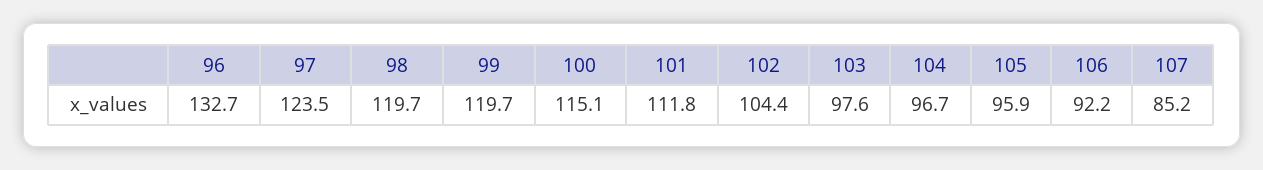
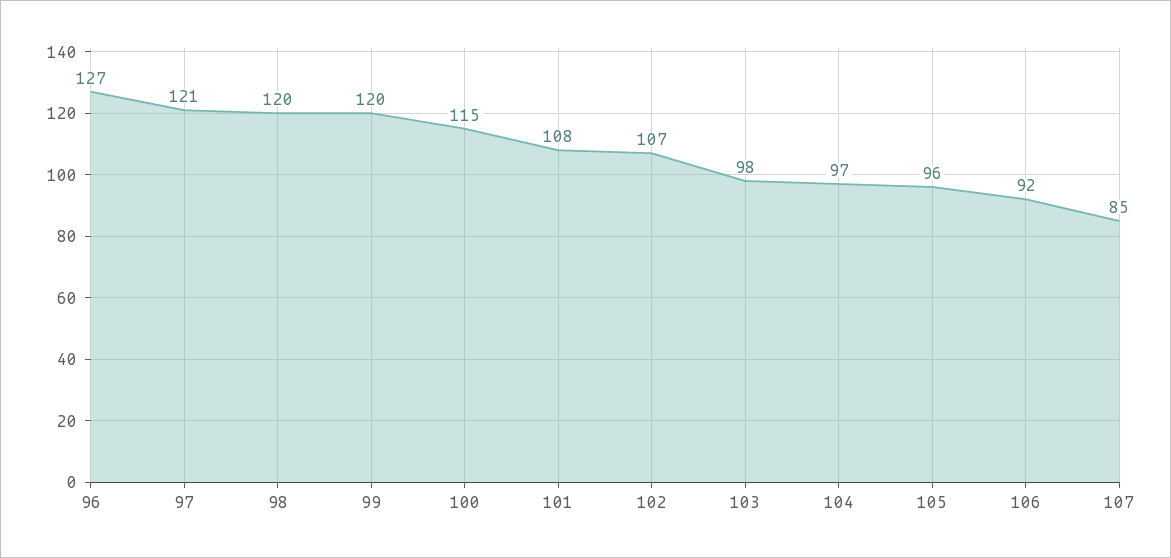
  {
-   "96": 132.7,
+   "96": 127,
-   "97": 123.5,
+   "97": 121,
    "98": 119.7,
    "99": 119.7,
    "100": 115.1,
-   "101": 111.8,
+   "101": 108,
-   "102": 104.4,
+   "102": 107,
    "103": 97.6,
    "104": 96.7,
    "105": 95.9,
    "106": 92.2,
    "107": 85.2
  }

